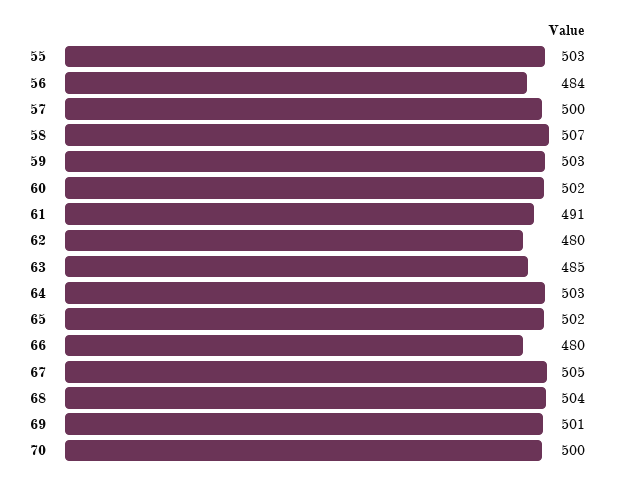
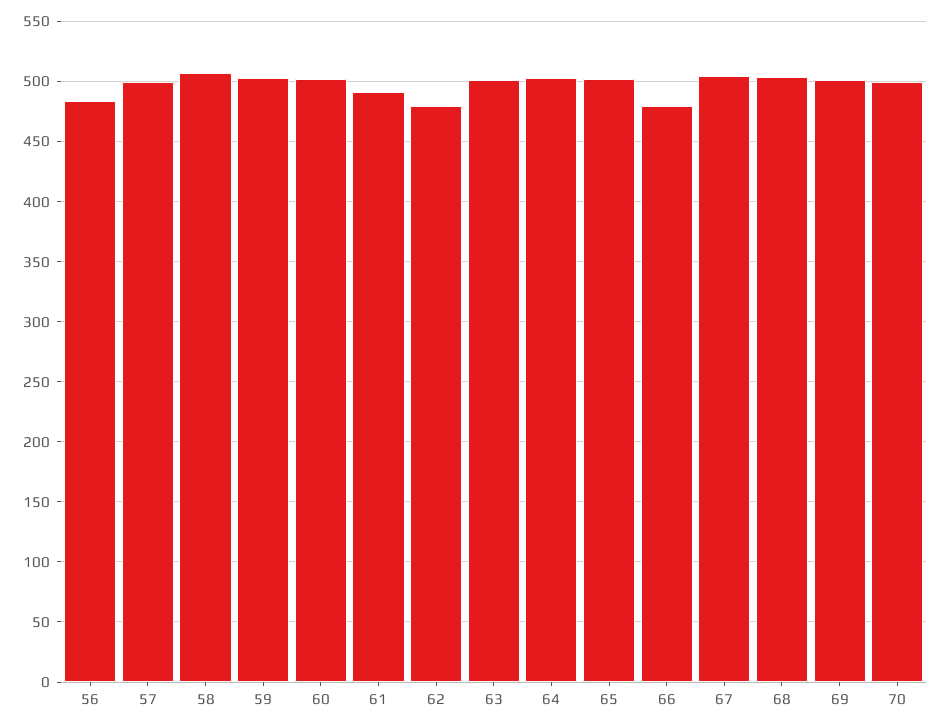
  {
-   "55": 503,
    "56": 484,
    "57": 500,
    "58": 507,
    "59": 503,
    "60": 502,
    "61": 491,
    "62": 480,
-   "63": 485,
+   "63": 500,
    "64": 503,
    "65": 502,
    "66": 480,
    "67": 505,
    "68": 504,
    "69": 501,
    "70": 500
  }

